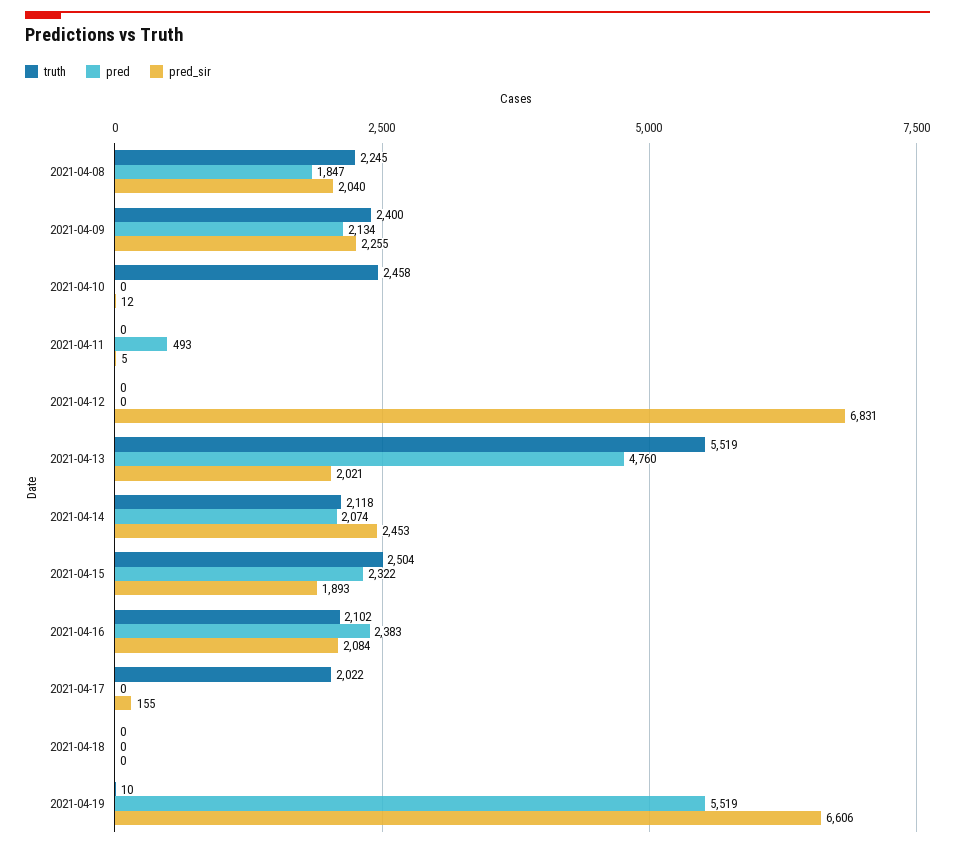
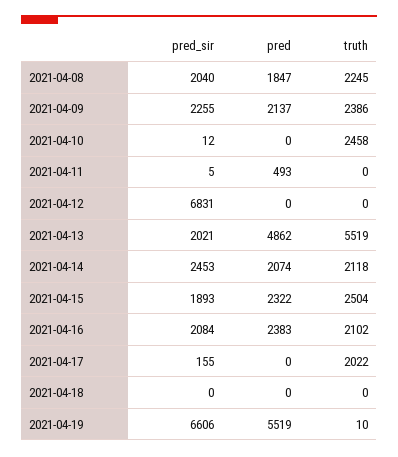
  {
    "truth": {
      "2021-04-08": 2245,
-     "2021-04-09": 2400,
+     "2021-04-09": 2386,
      "2021-04-10": 2458,
      "2021-04-11": 0,
      "2021-04-12": 0,
      "2021-04-13": 5519,
      "2021-04-14": 2118,
      "2021-04-15": 2504,
      "2021-04-16": 2102,
      "2021-04-17": 2022,
      "2021-04-18": 0,
      "2021-04-19": 10
    },
    "pred": {
      "2021-04-08": 1847,
-     "2021-04-09": 2134,
+     "2021-04-09": 2137,
      "2021-04-10": 0,
      "2021-04-11": 493,
      "2021-04-12": 0,
-     "2021-04-13": 4760,
+     "2021-04-13": 4862,
      "2021-04-14": 2074,
      "2021-04-15": 2322,
      "2021-04-16": 2383,
      "2021-04-17": 0,
      "2021-04-18": 0,
      "2021-04-19": 5519
    },
    "pred_sir": {
      "2021-04-08": 2040,
      "2021-04-09": 2255,
      "2021-04-10": 12,
      "2021-04-11": 5,
      "2021-04-12": 6831,
      "2021-04-13": 2021,
      "2021-04-14": 2453,
      "2021-04-15": 1893,
      "2021-04-16": 2084,
      "2021-04-17": 155,
      "2021-04-18": 0,
      "2021-04-19": 6606
    }
  }

